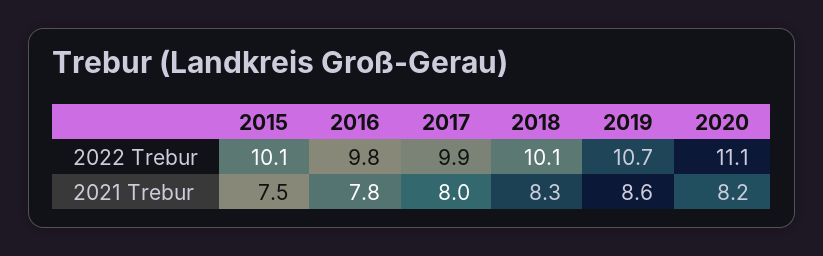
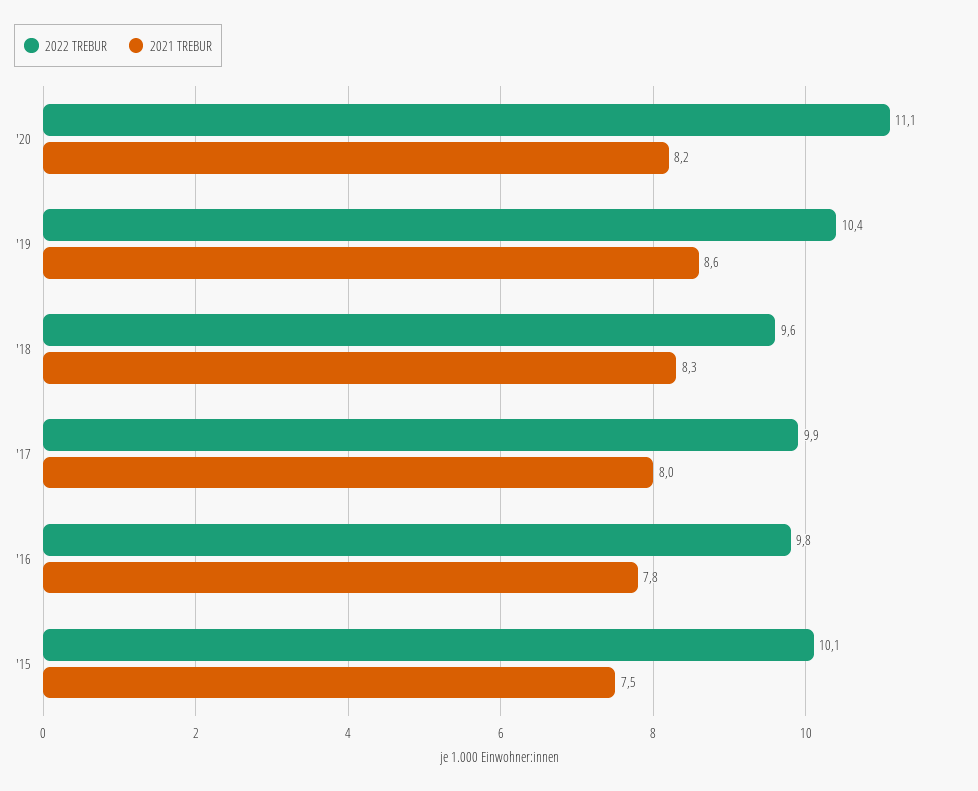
  {
    "2022 Trebur": {
      "2015": 10.1,
      "2016": 9.8,
      "2017": 9.9,
-     "2018": 10.1,
+     "2018": 9.6,
-     "2019": 10.7,
+     "2019": 10.4,
      "2020": 11.1
    },
    "2021 Trebur": {
      "2015": 7.5,
      "2016": 7.8,
      "2017": 8,
      "2018": 8.3,
      "2019": 8.6,
      "2020": 8.2
    }
  }

